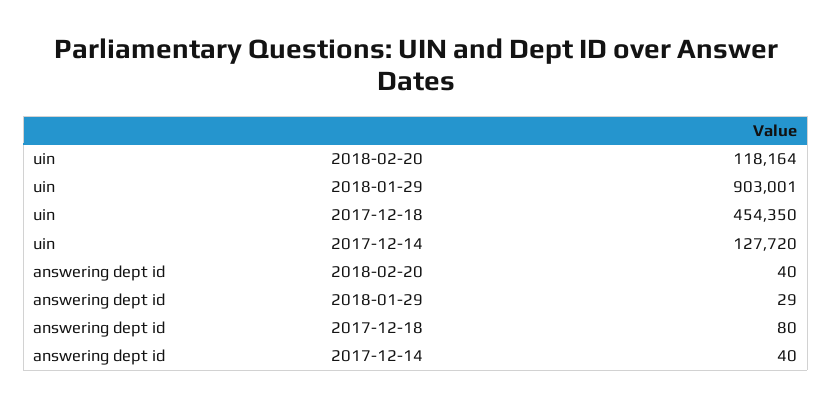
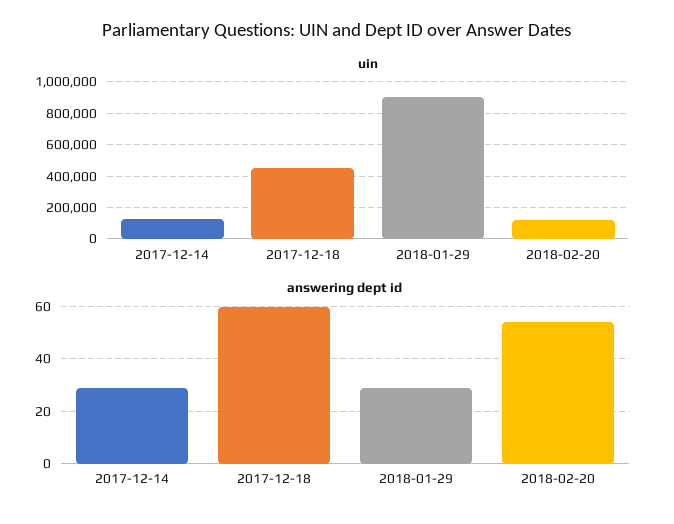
  {
    "uin": {
      "2018-02-20": 118164,
      "2018-01-29": 903001,
      "2017-12-18": 454350,
      "2017-12-14": 127720
    },
    "answering dept id": {
-     "2018-02-20": 40,
+     "2018-02-20": 55,
      "2018-01-29": 29,
-     "2017-12-18": 80,
+     "2017-12-18": 60,
-     "2017-12-14": 40
+     "2017-12-14": 30
    }
  }

